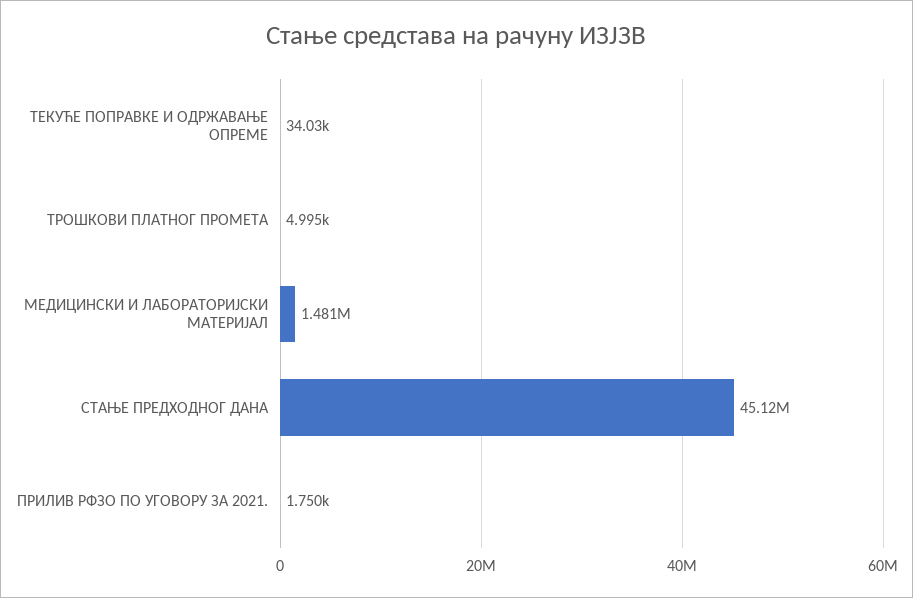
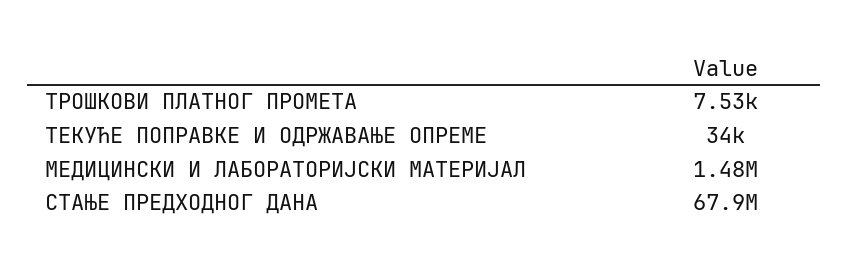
  {
    "ТЕКУЋЕ ПОПРАВКЕ И ОДРЖАВАЊЕ ОПРЕМЕ": 34030,
-   "ТРОШКОВИ ПЛАТНОГ ПРОМЕТА": 4995,
+   "ТРОШКОВИ ПЛАТНОГ ПРОМЕТА": 7530,
    "МЕДИЦИНСКИ И ЛАБОРАТОРИЈСКИ МАТЕРИЈАЛ": 1481000,
-   "СТАЊЕ ПРЕДХОДНОГ ДАНА": 45120000,
+   "СТАЊЕ ПРЕДХОДНОГ ДАНА": 67900000
-   "ПРИЛИВ РФЗО ПО УГОВОРУ ЗА 2021.": 1750
  }

